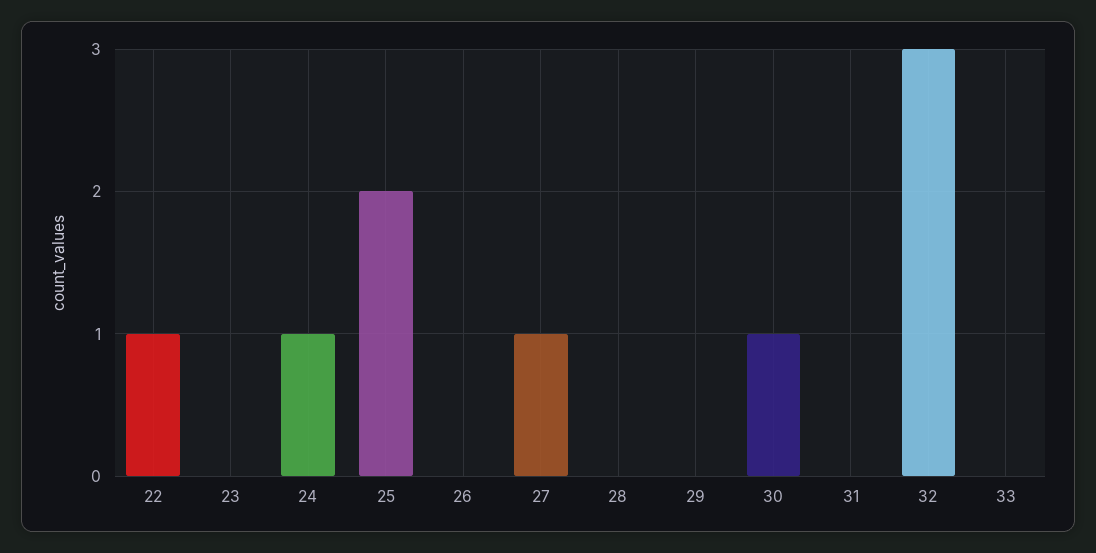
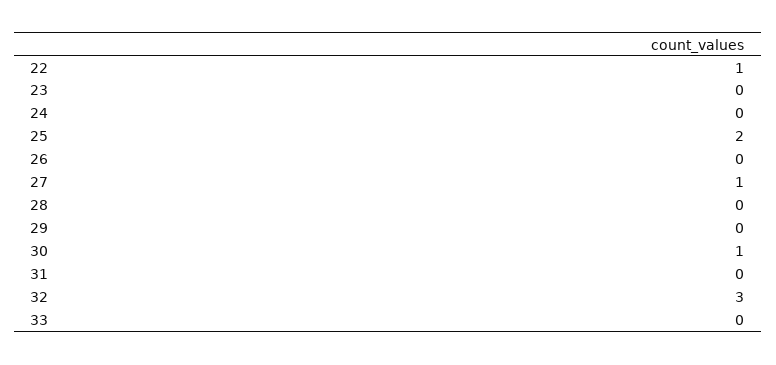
  {
    "22": 1,
    "23": 0,
-   "24": 1,
+   "24": 0,
    "25": 2,
    "26": 0,
    "27": 1,
    "28": 0,
    "29": 0,
    "30": 1,
    "31": 0,
    "32": 3,
    "33": 0
  }

